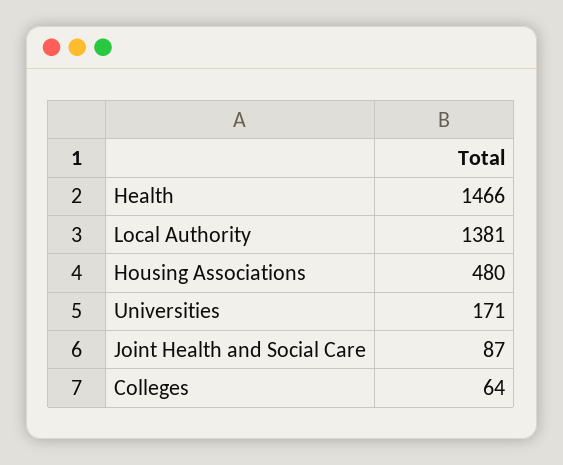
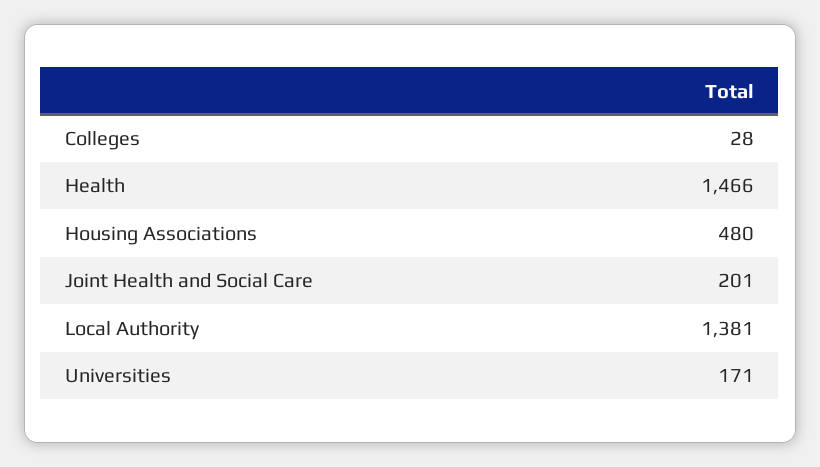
  {
    "Health": 1466,
    "Local Authority": 1381,
    "Housing Associations": 480,
    "Universities": 171,
-   "Joint Health and Social Care": 87,
+   "Joint Health and Social Care": 201,
-   "Colleges": 64
+   "Colleges": 28
  }

